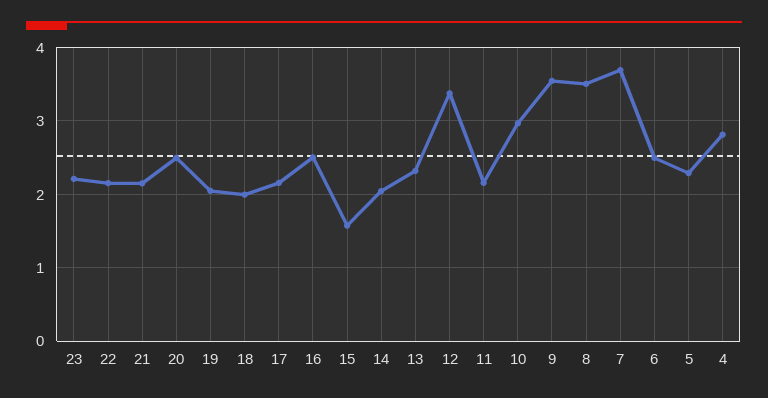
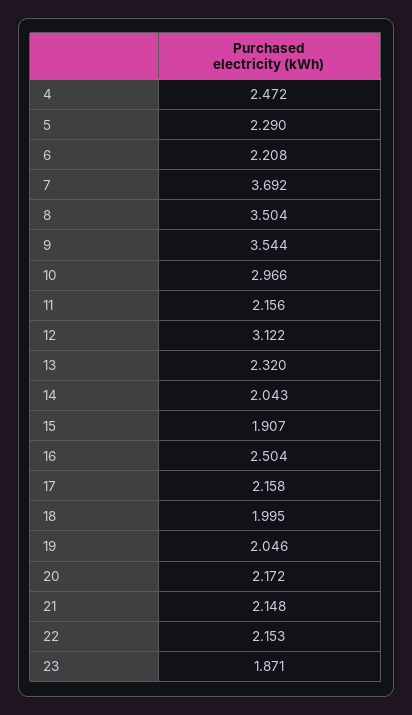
  {
-   "23": 2.2,
+   "23": 1.871,
    "22": 2.153,
    "21": 2.148,
-   "20": 2.5,
+   "20": 2.172,
    "19": 2.046,
    "18": 1.995,
    "17": 2.158,
    "16": 2.504,
-   "15": 1.6,
+   "15": 1.907,
    "14": 2.043,
    "13": 2.32,
-   "12": 3.4,
+   "12": 3.122,
    "11": 2.156,
    "10": 2.966,
    "9": 3.544,
    "8": 3.504,
    "7": 3.692,
-   "6": 2.5,
+   "6": 2.208,
    "5": 2.29,
-   "4": 2.8
+   "4": 2.472
  }

